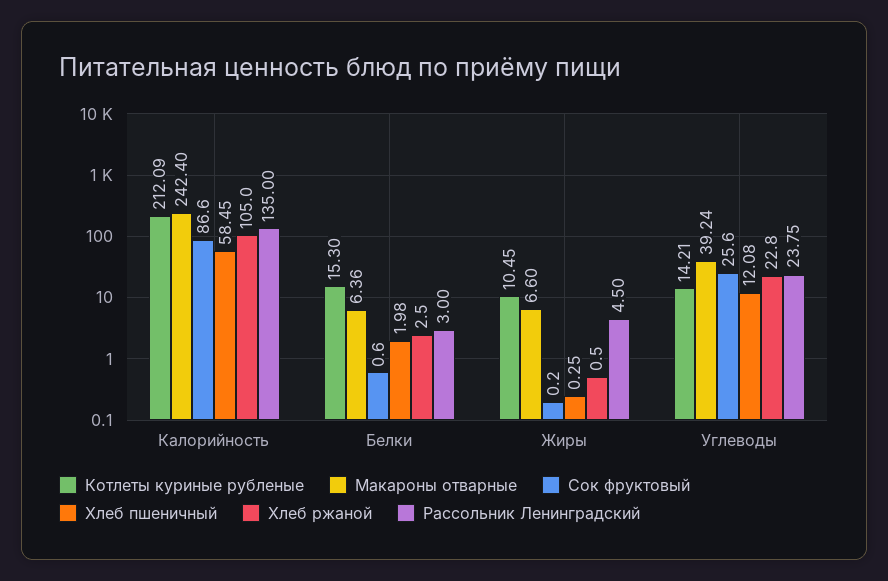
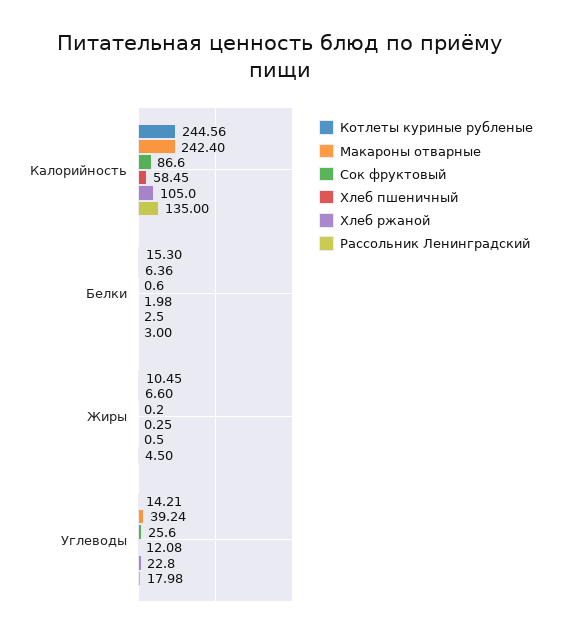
  {
    "Котлеты куриные рубленые": {
-     "Калорийность": 212.09,
+     "Калорийность": 244.56,
      "Белки": 15.3,
      "Жиры": 10.45,
      "Углеводы": 14.21
    },
    "Макароны отварные": {
      "Калорийность": 242.4,
      "Белки": 6.36,
      "Жиры": 6.6,
      "Углеводы": 39.24
    },
    "Сок фруктовый": {
      "Калорийность": 86.6,
      "Белки": 0.6,
      "Жиры": 0.2,
      "Углеводы": 25.6
    },
    "Хлеб пшеничный": {
      "Калорийность": 58.45,
      "Белки": 1.98,
      "Жиры": 0.25,
      "Углеводы": 12.08
    },
    "Хлеб ржаной": {
      "Калорийность": 105,
      "Белки": 2.5,
      "Жиры": 0.5,
      "Углеводы": 22.8
    },
    "Рассольник Ленинградский": {
      "Калорийность": 135,
      "Белки": 3,
      "Жиры": 4.5,
-     "Углеводы": 23.75
+     "Углеводы": 17.98
    }
  }

